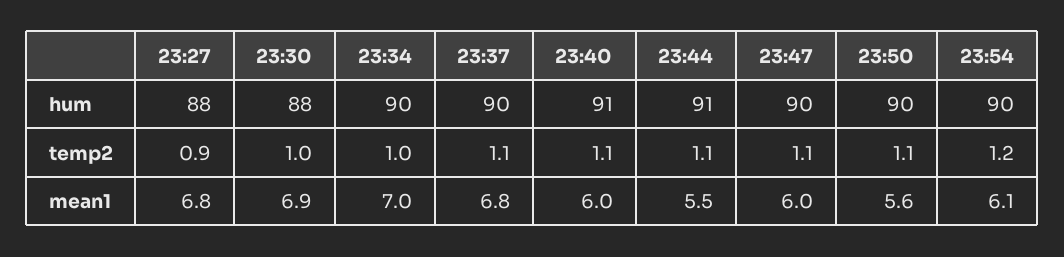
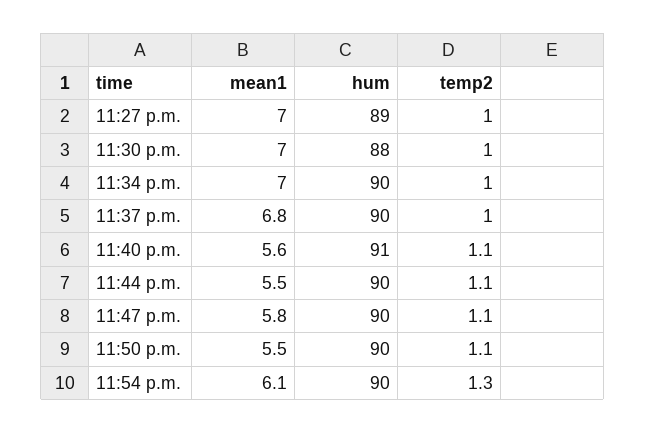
  {
    "23:27": {
-     "hum": 88,
+     "hum": 89,
-     "temp2": 0.9,
+     "temp2": 1,
-     "mean1": 6.8
+     "mean1": 7
    },
    "23:30": {
      "hum": 88,
      "temp2": 1,
-     "mean1": 6.9
+     "mean1": 7
    },
    "23:34": {
      "hum": 90,
      "temp2": 1,
      "mean1": 7
    },
    "23:37": {
      "hum": 90,
-     "temp2": 1.1,
+     "temp2": 1,
      "mean1": 6.8
    },
    "23:40": {
      "hum": 91,
      "temp2": 1.1,
-     "mean1": 6
+     "mean1": 5.6
    },
    "23:44": {
-     "hum": 91,
+     "hum": 90,
      "temp2": 1.1,
      "mean1": 5.5
    },
    "23:47": {
      "hum": 90,
      "temp2": 1.1,
-     "mean1": 6
+     "mean1": 5.8
    },
    "23:50": {
      "hum": 90,
      "temp2": 1.1,
-     "mean1": 5.6
+     "mean1": 5.5
    },
    "23:54": {
      "hum": 90,
-     "temp2": 1.2,
+     "temp2": 1.3,
      "mean1": 6.1
    }
  }

